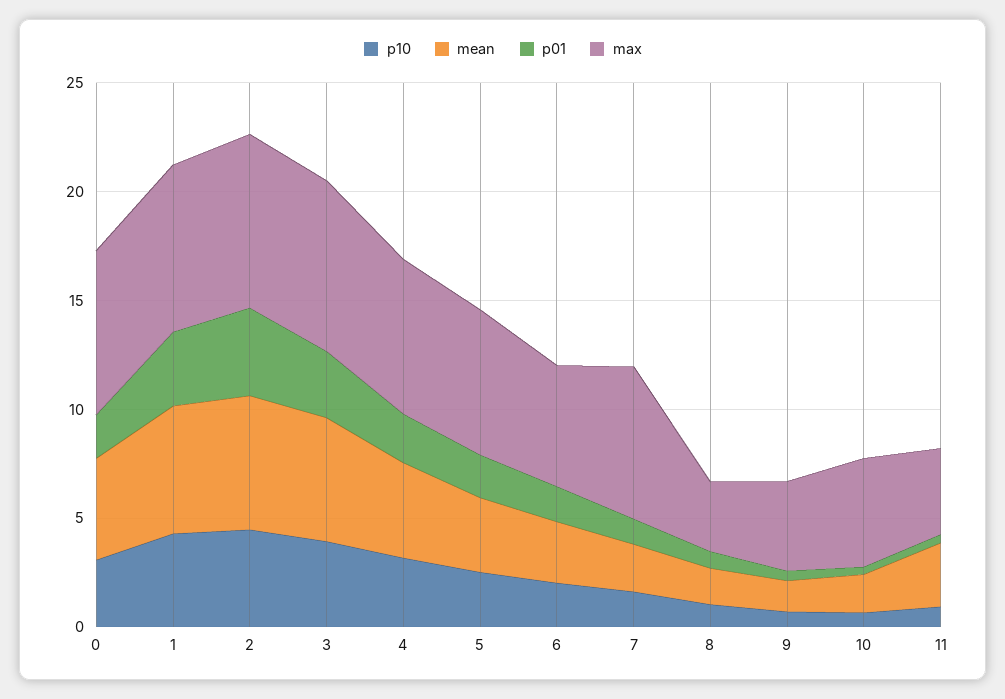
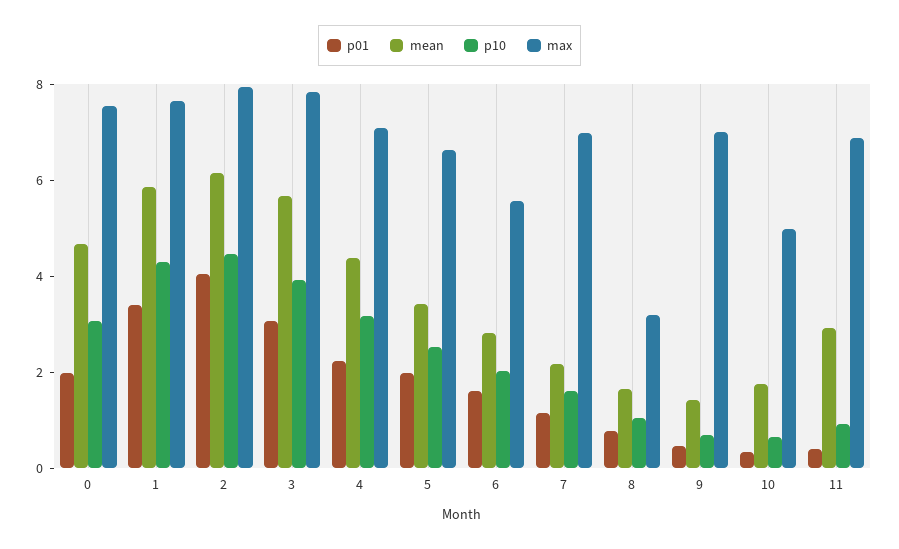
  {
    "p10": {
      "0": 3,
      "1": 4.5,
      "2": 4.5,
      "3": 4,
      "4": 3,
      "5": 2.5,
      "6": 2,
      "7": 1.5,
      "8": 1,
      "9": 0.5,
      "10": 0.5,
      "11": 1
    },
    "mean": {
      "0": 4.5,
      "1": 6,
      "2": 6,
      "3": 5.5,
      "4": 4.5,
      "5": 3.5,
      "6": 3,
      "7": 2,
      "8": 1.5,
      "9": 1.5,
      "10": 2,
      "11": 3
    },
    "p01": {
      "0": 2,
      "1": 3.5,
      "2": 4,
      "3": 3,
      "4": 2,
      "5": 2,
      "6": 1.5,
      "7": 1,
      "8": 1,
      "9": 0.5,
      "10": 0.5,
      "11": 0.5
    },
    "max": {
      "0": 7.5,
      "1": 7.5,
      "2": 8,
      "3": 8,
      "4": 7,
      "5": 6.5,
      "6": 5.5,
      "7": 7,
      "8": 3,
-     "9": 4,
+     "9": 7,
      "10": 5,
-     "11": 4
+     "11": 7
    }
  }

